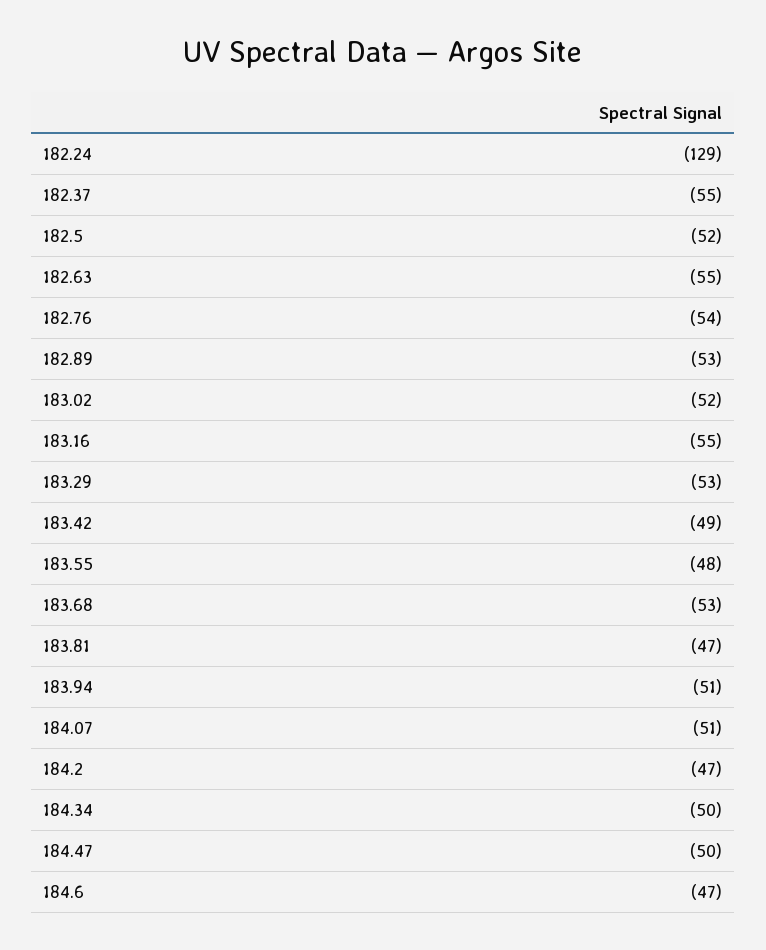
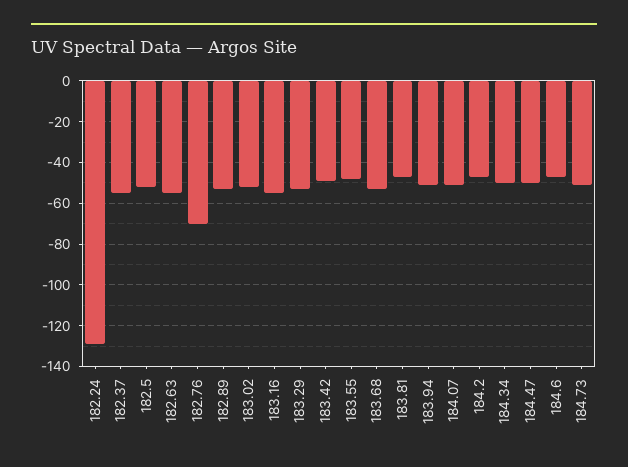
  {
    "182.24": -129,
    "182.37": -55,
    "182.5": -52,
    "182.63": -55,
-   "182.76": -54,
+   "182.76": -70,
    "182.89": -53,
    "183.02": -52,
    "183.16": -55,
    "183.29": -53,
    "183.42": -49,
    "183.55": -48,
    "183.68": -53,
    "183.81": -47,
    "183.94": -51,
    "184.07": -51,
    "184.2": -47,
    "184.34": -50,
    "184.47": -50,
-   "184.6": -47
+   "184.6": -47,
+   "184.73": -50
  }

